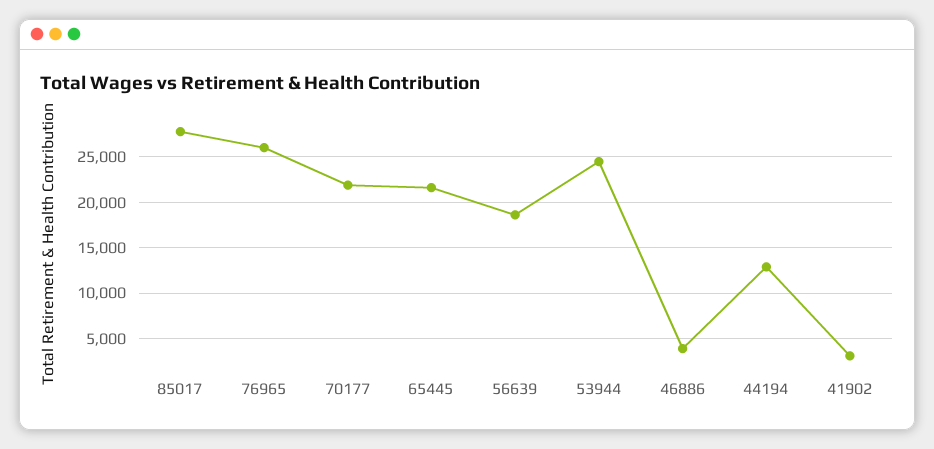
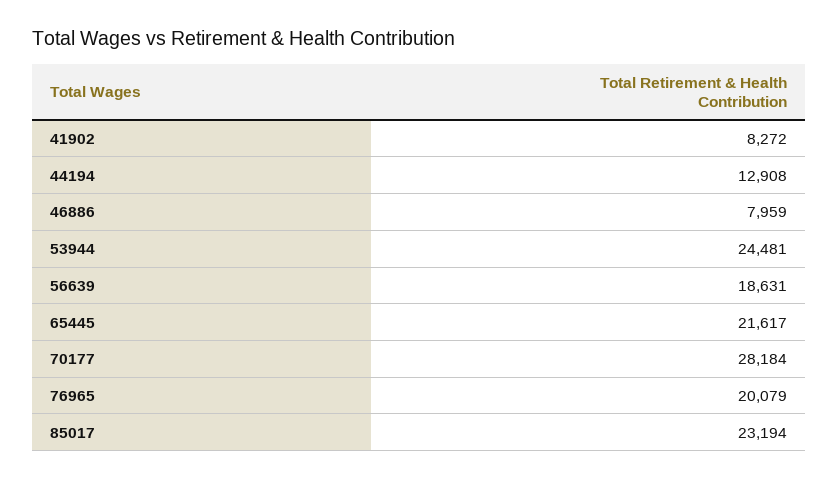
  {
-   "85017": 28000,
+   "85017": 23194,
-   "76965": 26000,
+   "76965": 20079,
-   "70177": 22000,
+   "70177": 28184,
    "65445": 21617,
    "56639": 18631,
    "53944": 24481,
-   "46886": 4000,
+   "46886": 7959,
    "44194": 12908,
-   "41902": 3000
+   "41902": 8272
  }

